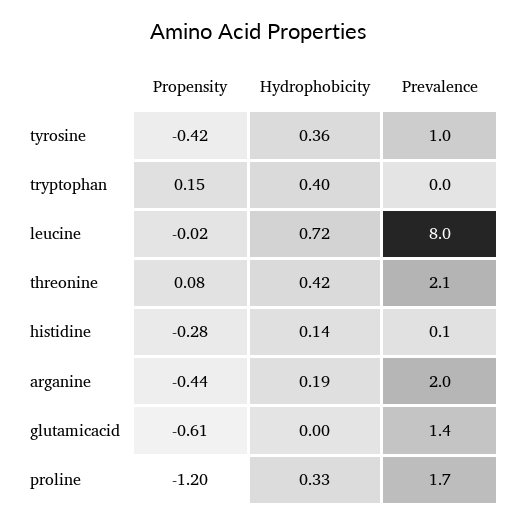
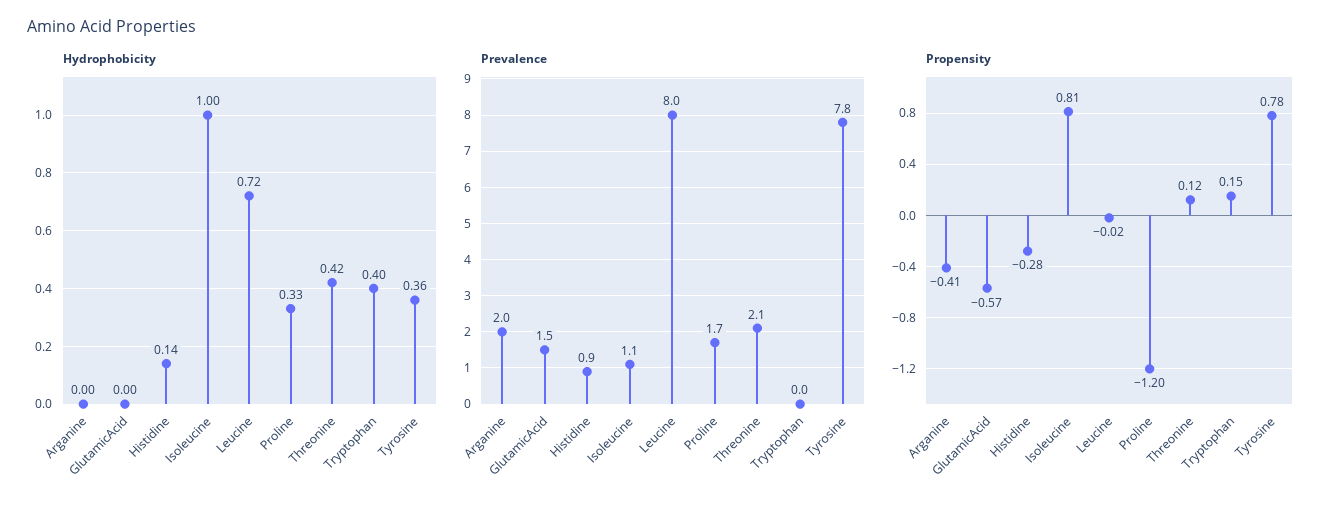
  {
    "Propensity": {
-     "tyrosine": -0.42,
+     "tyrosine": 0.78,
      "tryptophan": 0.15,
      "leucine": -0.02,
-     "threonine": 0.08,
+     "threonine": 0.12,
      "histidine": -0.28,
-     "arganine": -0.44,
+     "arganine": -0.41,
-     "glutamicacid": -0.61,
+     "glutamicacid": -0.57,
-     "proline": -1.2
+     "proline": -1.2,
+     "Isoleucine": 0.81
    },
    "Hydrophobicity": {
      "tyrosine": 0.36,
      "tryptophan": 0.4,
      "leucine": 0.72,
      "threonine": 0.42,
      "histidine": 0.14,
-     "arganine": 0.19,
+     "arganine": 0,
      "glutamicacid": 0,
-     "proline": 0.33
+     "proline": 0.33,
+     "Isoleucine": 1
    },
    "Prevalence": {
-     "tyrosine": 1,
+     "tyrosine": 7.8,
      "tryptophan": 0,
      "leucine": 8,
      "threonine": 2.1,
-     "histidine": 0.1,
+     "histidine": 0.9,
      "arganine": 2,
-     "glutamicacid": 1.4,
+     "glutamicacid": 1.5,
-     "proline": 1.7
+     "proline": 1.7,
+     "Isoleucine": 1.1
    }
  }

